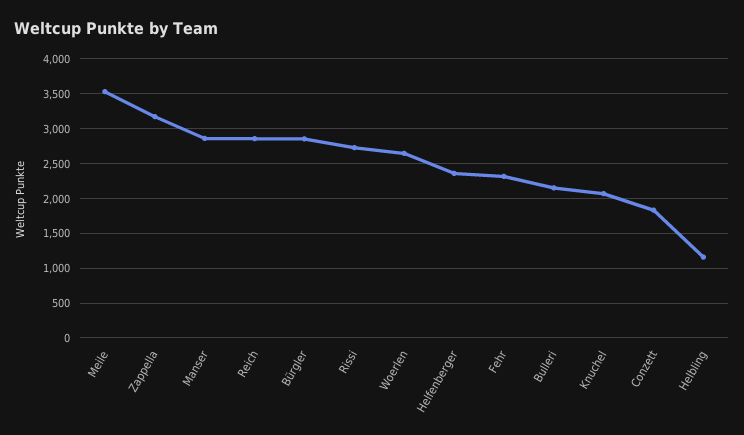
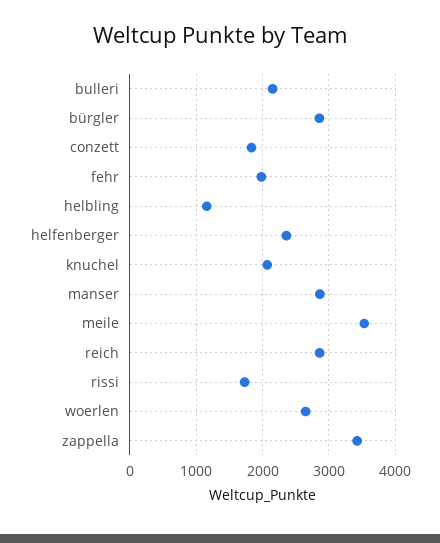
  {
    "Meile": 3500,
-   "Zappella": 3200,
+   "Zappella": 3400,
    "Manser": 2900,
    "Reich": 2900,
    "Bürgler": 2900,
-   "Rissi": 2700,
+   "Rissi": 1700,
    "Woerlen": 2600,
    "Helfenberger": 2400,
-   "Fehr": 2300,
+   "Fehr": 2000,
    "Bulleri": 2200,
    "Knuchel": 2100,
    "Conzett": 1800,
    "Helbling": 1200
  }

